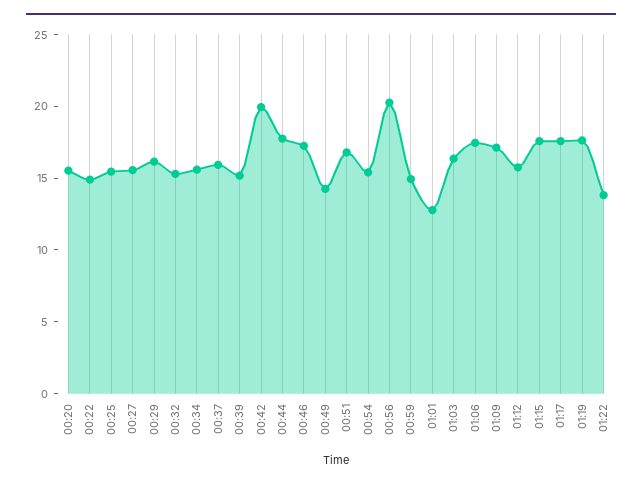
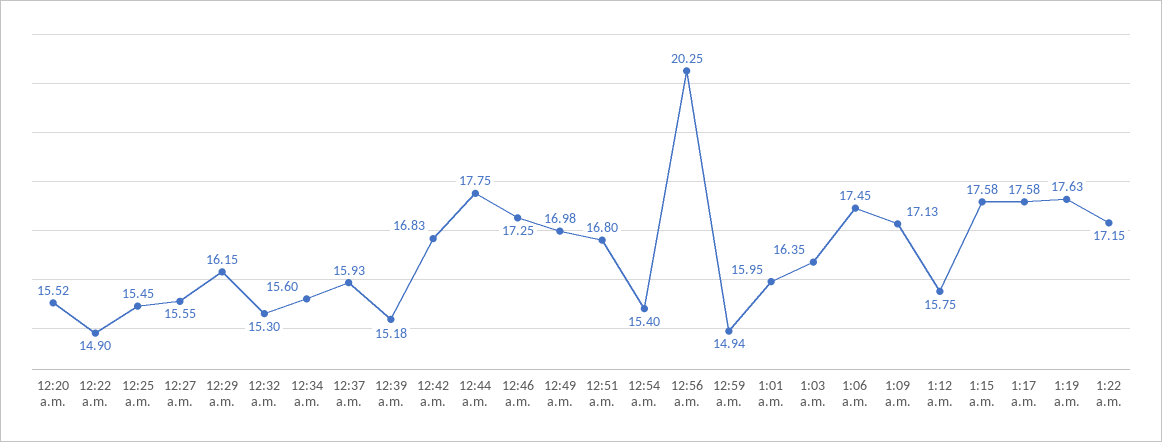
  {
    "00:20": 15.52,
    "00:22": 14.9,
    "00:25": 15.45,
    "00:27": 15.55,
    "00:29": 16.15,
    "00:32": 15.3,
    "00:34": 15.6,
    "00:37": 15.93,
    "00:39": 15.18,
-   "00:42": 20,
+   "00:42": 16.83,
    "00:44": 17.75,
    "00:46": 17.25,
-   "00:49": 14,
+   "00:49": 16.98,
    "00:51": 16.8,
    "00:54": 15.4,
    "00:56": 20.25,
    "00:59": 14.94,
-   "01:01": 13,
+   "01:01": 15.95,
    "01:03": 16.35,
    "01:06": 17.45,
    "01:09": 17.13,
    "01:12": 15.75,
    "01:15": 17.58,
    "01:17": 17.58,
    "01:19": 17.63,
-   "01:22": 14
+   "01:22": 17.15
  }

